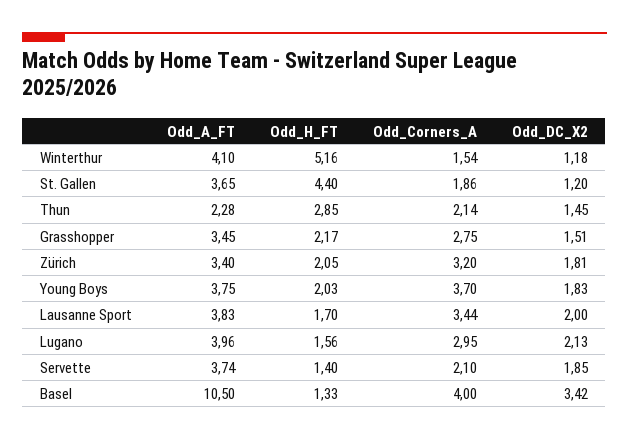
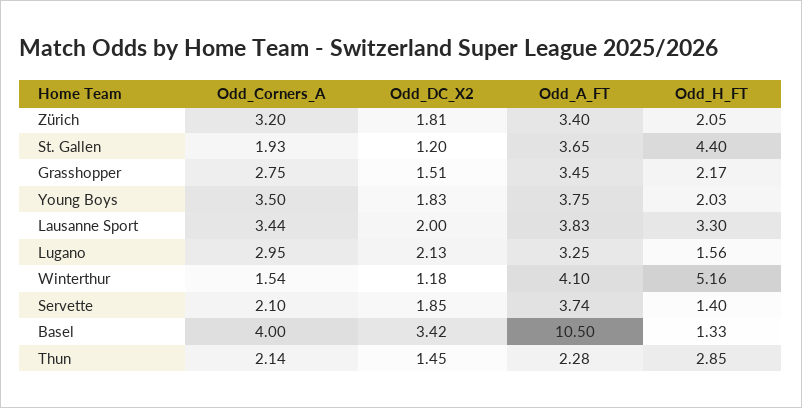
  {
    "Odd_A_FT": {
      "Winterthur": 4.1,
      "St. Gallen": 3.65,
      "Thun": 2.28,
      "Grasshopper": 3.45,
      "Zürich": 3.4,
      "Young Boys": 3.75,
      "Lausanne Sport": 3.83,
-     "Lugano": 3.96,
+     "Lugano": 3.25,
      "Servette": 3.74,
      "Basel": 10.5
    },
    "Odd_H_FT": {
      "Winterthur": 5.16,
      "St. Gallen": 4.4,
      "Thun": 2.85,
      "Grasshopper": 2.17,
      "Zürich": 2.05,
      "Young Boys": 2.03,
-     "Lausanne Sport": 1.7,
+     "Lausanne Sport": 3.3,
      "Lugano": 1.56,
      "Servette": 1.4,
      "Basel": 1.33
    },
    "Odd_Corners_A": {
      "Winterthur": 1.54,
-     "St. Gallen": 1.86,
+     "St. Gallen": 1.93,
      "Thun": 2.14,
      "Grasshopper": 2.75,
      "Zürich": 3.2,
-     "Young Boys": 3.7,
+     "Young Boys": 3.5,
      "Lausanne Sport": 3.44,
      "Lugano": 2.95,
      "Servette": 2.1,
      "Basel": 4
    },
    "Odd_DC_X2": {
      "Winterthur": 1.18,
      "St. Gallen": 1.2,
      "Thun": 1.45,
      "Grasshopper": 1.51,
      "Zürich": 1.81,
      "Young Boys": 1.83,
      "Lausanne Sport": 2,
      "Lugano": 2.13,
      "Servette": 1.85,
      "Basel": 3.42
    }
  }

